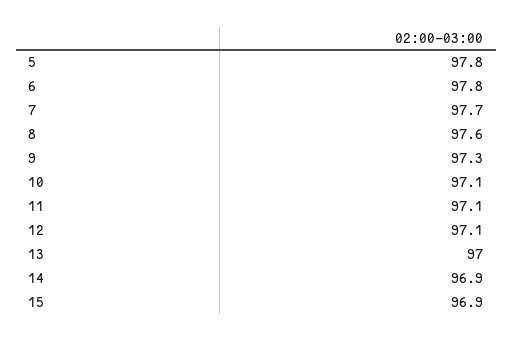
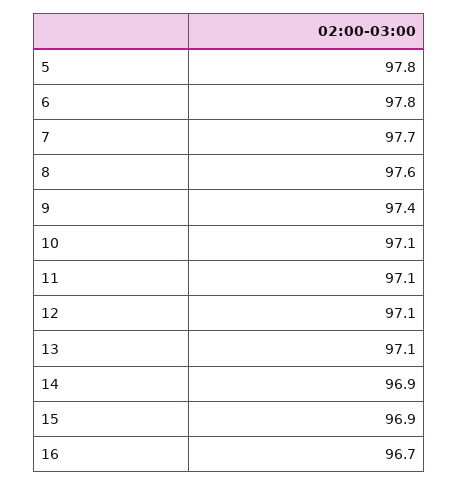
  {
    "5": 97.8,
    "6": 97.8,
    "7": 97.7,
    "8": 97.6,
-   "9": 97.3,
+   "9": 97.4,
    "10": 97.1,
    "11": 97.1,
    "12": 97.1,
-   "13": 97,
+   "13": 97.1,
    "14": 96.9,
-   "15": 96.9
+   "15": 96.9,
+   "16": 96.7
  }

